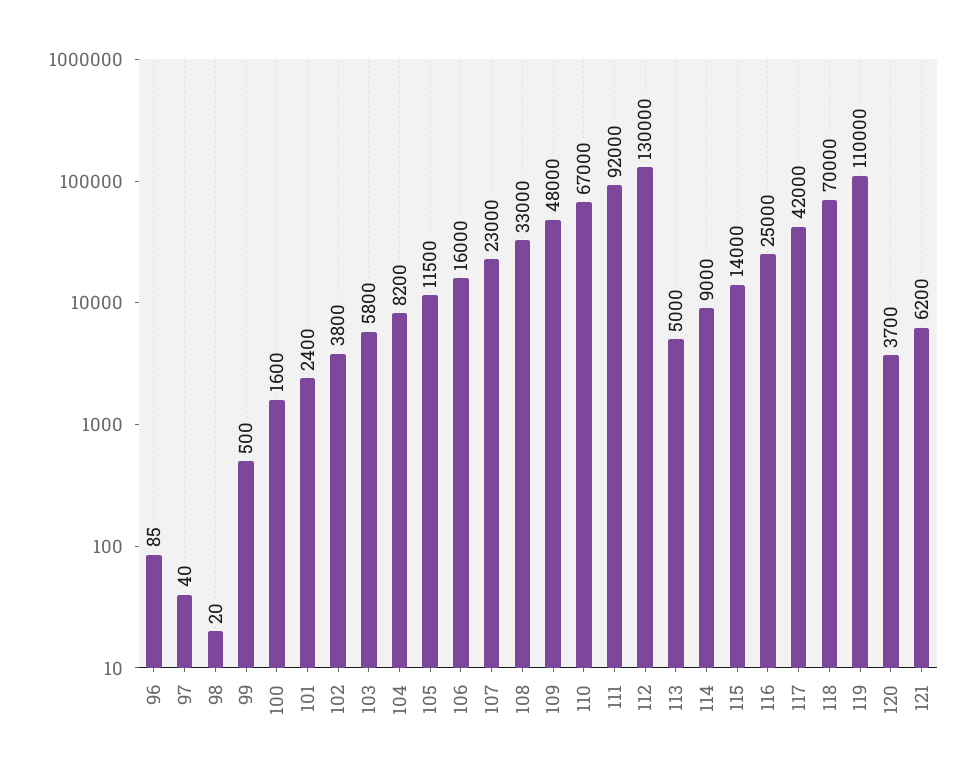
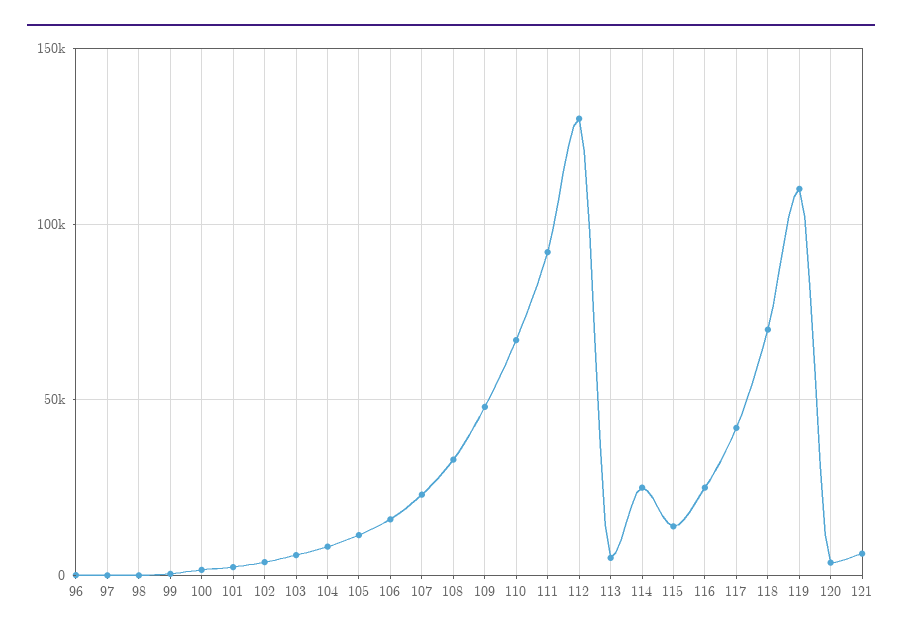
  {
    "96": 85,
    "97": 40,
    "98": 20,
    "99": 500,
    "100": 1600,
    "101": 2400,
    "102": 3800,
    "103": 5800,
    "104": 8200,
    "105": 11500,
    "106": 16000,
    "107": 23000,
    "108": 33000,
    "109": 48000,
    "110": 67000,
    "111": 92000,
    "112": 130000,
    "113": 5000,
-   "114": 9000,
+   "114": 25000,
    "115": 14000,
    "116": 25000,
    "117": 42000,
    "118": 70000,
    "119": 110000,
    "120": 3700,
    "121": 6200
  }

